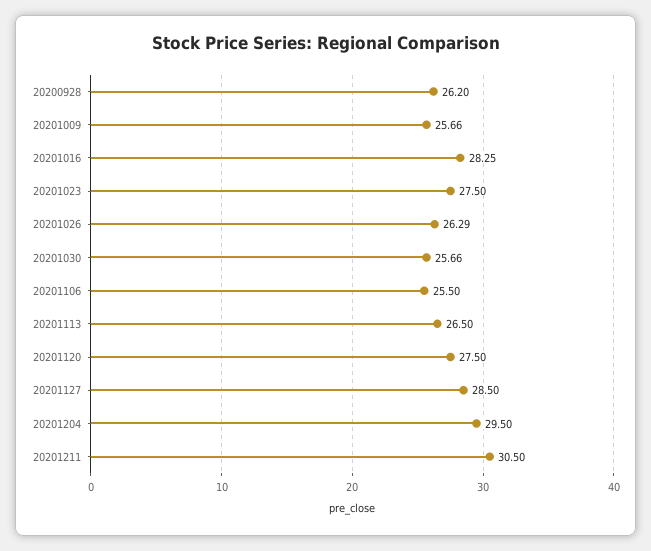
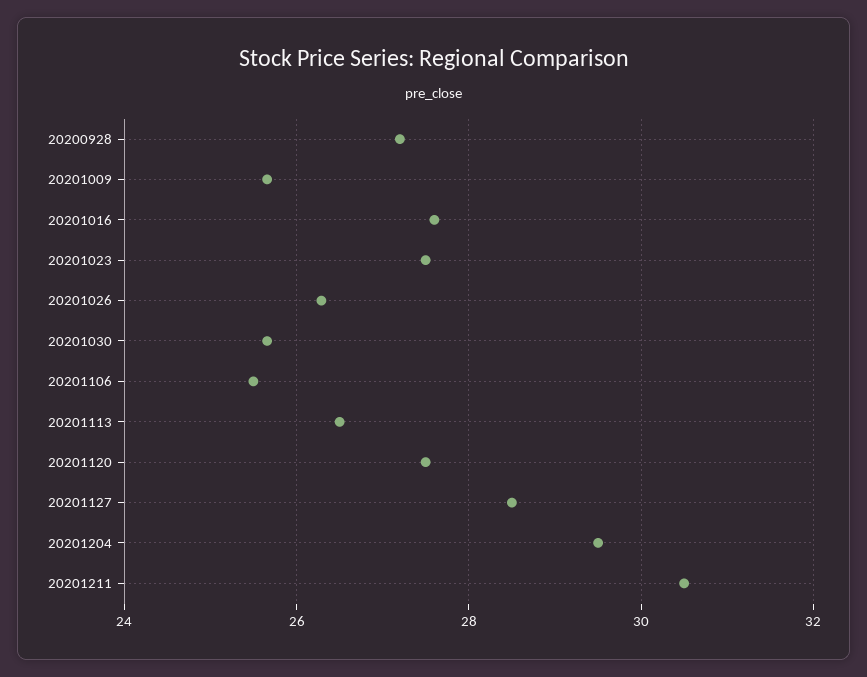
  {
-   "20200928": 26.2,
+   "20200928": 27.2,
    "20201009": 25.66,
-   "20201016": 28.25,
+   "20201016": 27.6,
    "20201023": 27.5,
    "20201026": 26.29,
    "20201030": 25.66,
    "20201106": 25.5,
    "20201113": 26.5,
    "20201120": 27.5,
    "20201127": 28.5,
    "20201204": 29.5,
    "20201211": 30.5
  }

